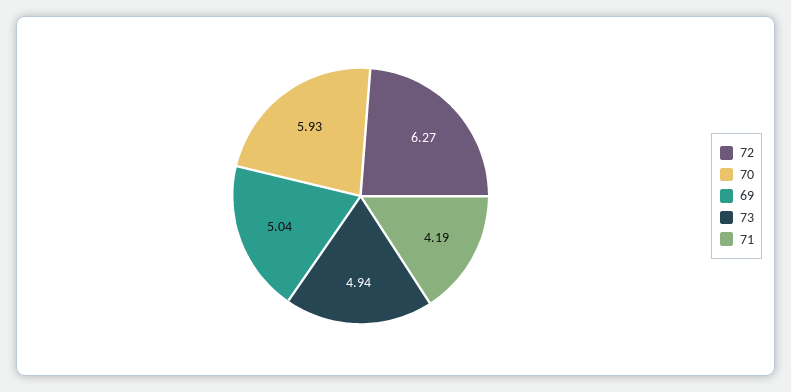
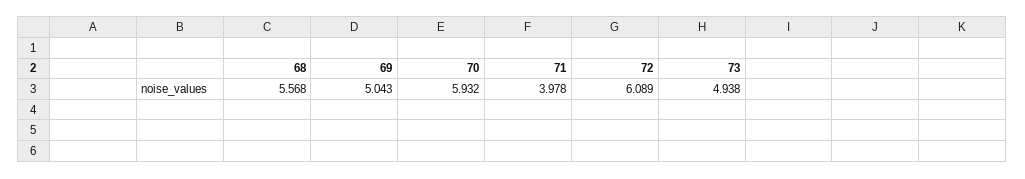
  {
-   "72": 6.27,
+   "72": 6.089,
    "70": 5.932,
    "69": 5.043,
    "73": 4.938,
-   "71": 4.19
+   "71": 3.978,
+   "68": 5.568
  }

